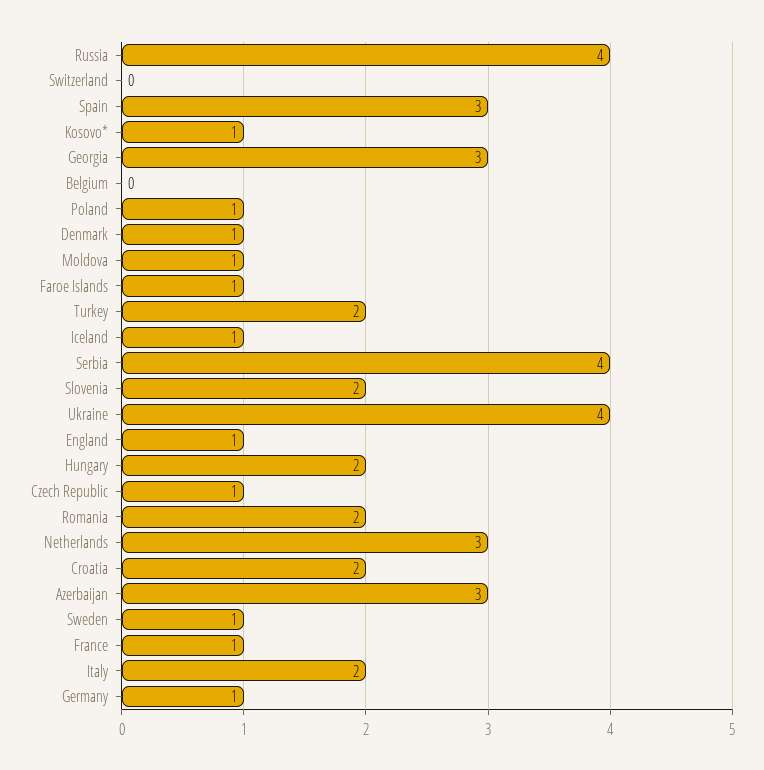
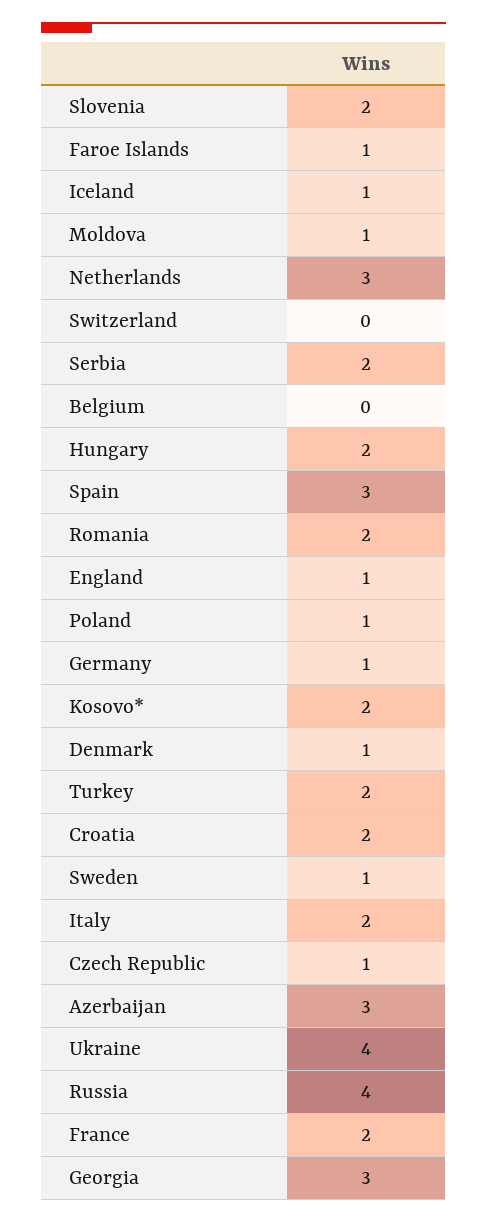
  {
    "Russia": 4,
    "Switzerland": 0,
    "Spain": 3,
-   "Kosovo*": 1,
+   "Kosovo*": 2,
    "Georgia": 3,
    "Belgium": 0,
    "Poland": 1,
    "Denmark": 1,
    "Moldova": 1,
    "Faroe Islands": 1,
    "Turkey": 2,
    "Iceland": 1,
-   "Serbia": 4,
+   "Serbia": 2,
    "Slovenia": 2,
    "Ukraine": 4,
    "England": 1,
    "Hungary": 2,
    "Czech Republic": 1,
    "Romania": 2,
    "Netherlands": 3,
    "Croatia": 2,
    "Azerbaijan": 3,
    "Sweden": 1,
-   "France": 1,
+   "France": 2,
    "Italy": 2,
    "Germany": 1
  }

